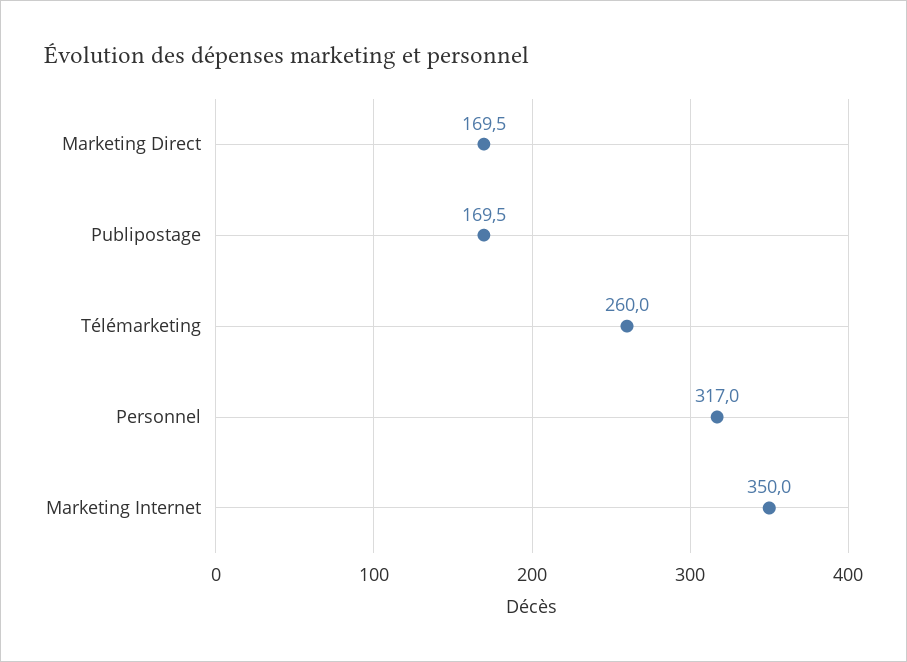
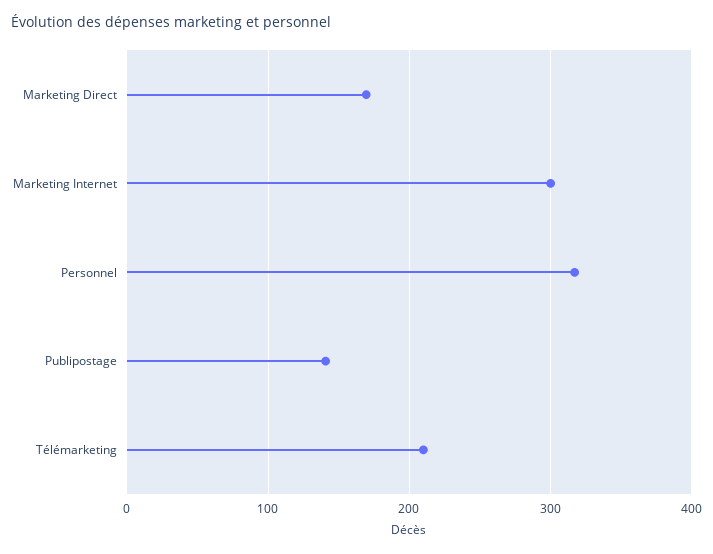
  {
    "Marketing Direct": 169.5,
-   "Publipostage": 169.5,
+   "Publipostage": 140,
-   "Télémarketing": 260,
+   "Télémarketing": 210,
    "Personnel": 317,
-   "Marketing Internet": 350
+   "Marketing Internet": 300
  }

